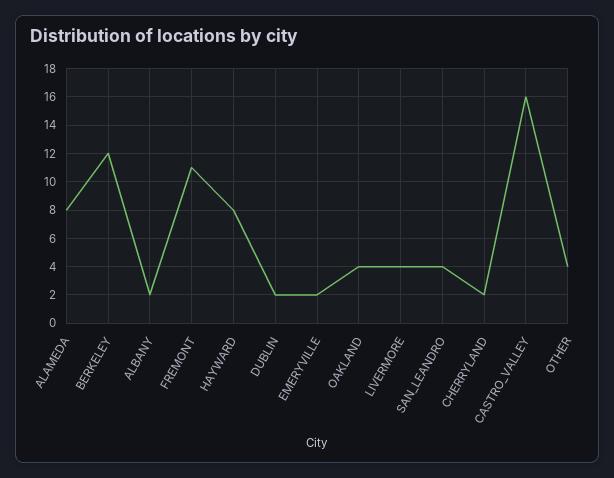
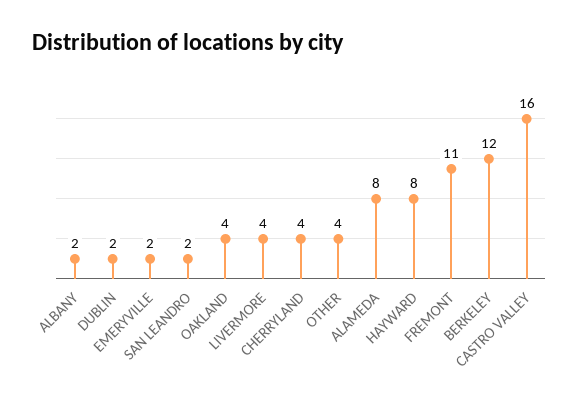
  {
    "ALAMEDA": 8,
    "BERKELEY": 12,
    "ALBANY": 2,
    "FREMONT": 11,
    "HAYWARD": 8,
    "DUBLIN": 2,
    "EMERYVILLE": 2,
    "OAKLAND": 4,
    "LIVERMORE": 4,
-   "SAN_LEANDRO": 4,
+   "SAN_LEANDRO": 2,
-   "CHERRYLAND": 2,
+   "CHERRYLAND": 4,
    "CASTRO_VALLEY": 16,
    "OTHER": 4
  }

